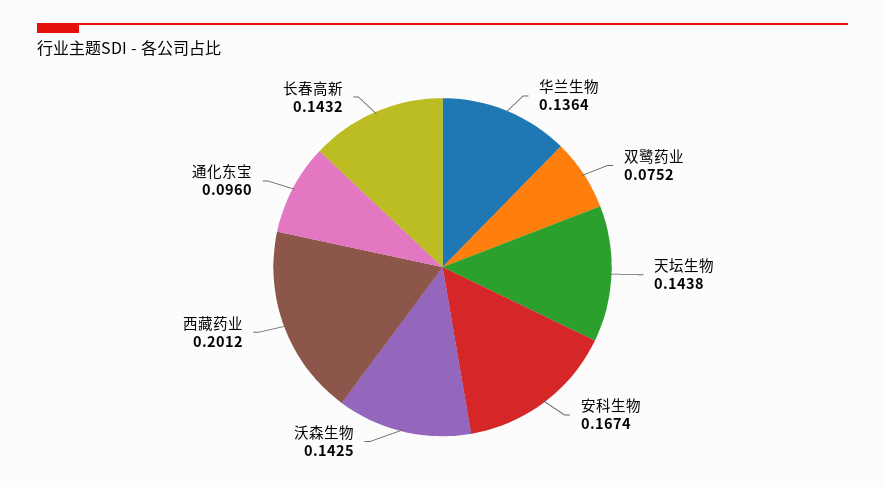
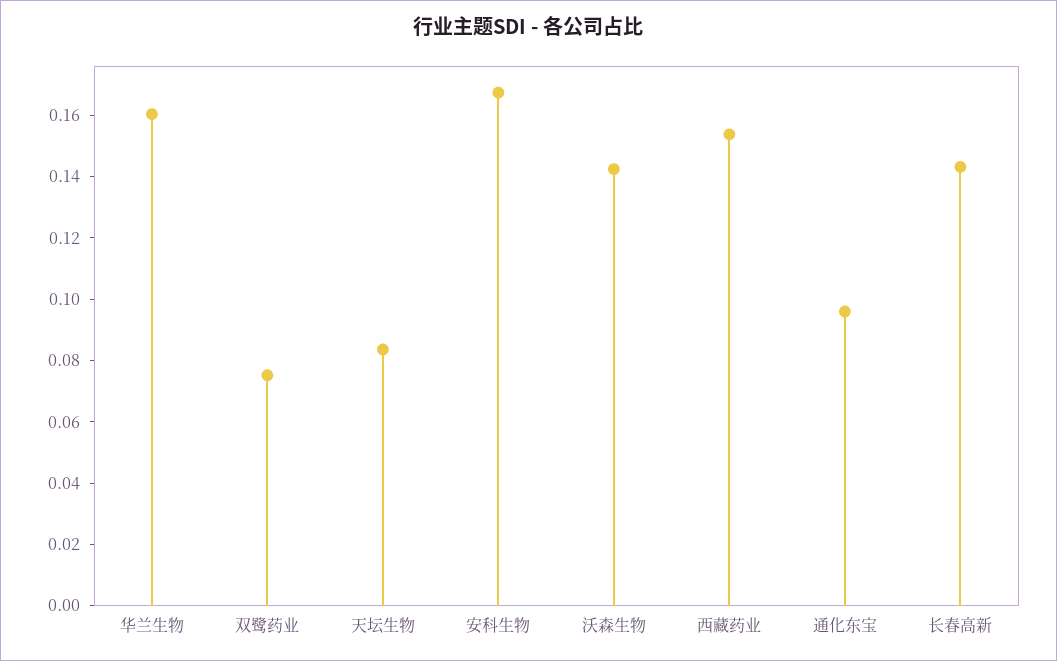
  {
-   "华兰生物": 0.1364,
+   "华兰生物": 0.16,
    "双鹭药业": 0.0752,
-   "天坛生物": 0.1438,
+   "天坛生物": 0.085,
    "安科生物": 0.1674,
    "沃森生物": 0.1425,
-   "西藏药业": 0.2012,
+   "西藏药业": 0.155,
    "通化东宝": 0.096,
    "长春高新": 0.1432
  }

